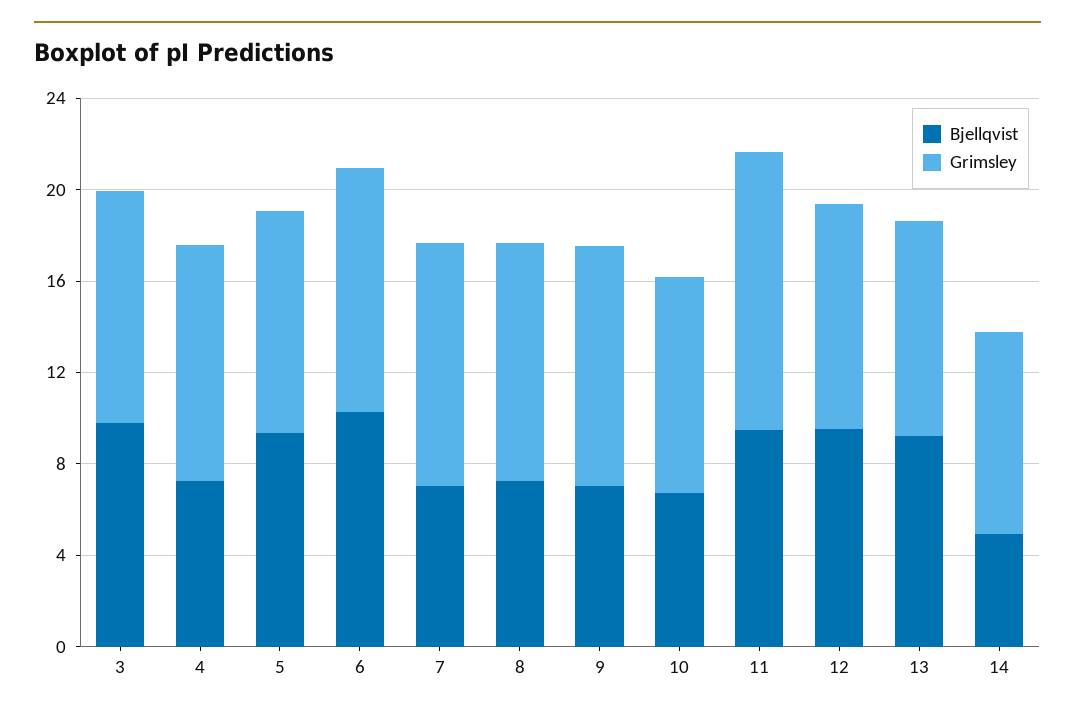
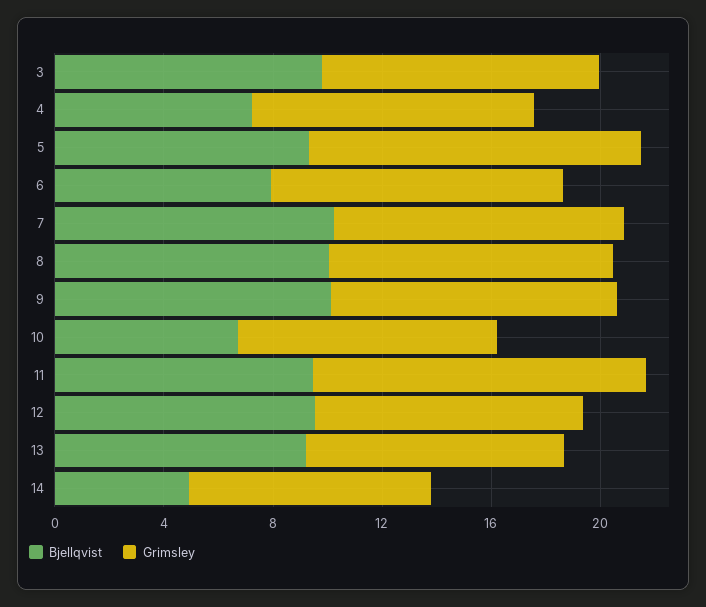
  {
    "Bjellqvist": {
      "3": 10,
      "4": 7,
      "5": 9,
-     "6": 10,
+     "6": 8,
-     "7": 7,
+     "7": 10,
-     "8": 7,
+     "8": 10,
-     "9": 7,
+     "9": 10,
      "10": 7,
      "11": 9,
      "12": 10,
      "13": 9,
      "14": 5
    },
    "Grimsley": {
      "3": 10,
      "4": 10,
-     "5": 10,
+     "5": 12,
      "6": 11,
      "7": 11,
      "8": 10,
      "9": 10,
      "10": 9,
      "11": 12,
      "12": 10,
      "13": 9,
      "14": 9
    }
  }

